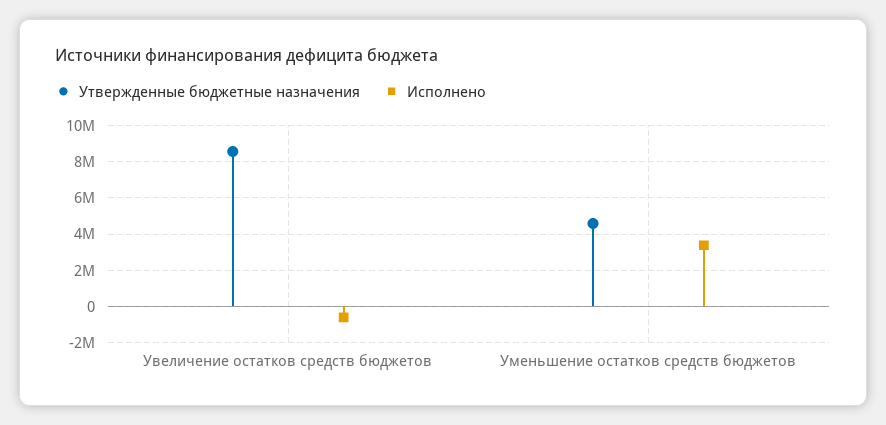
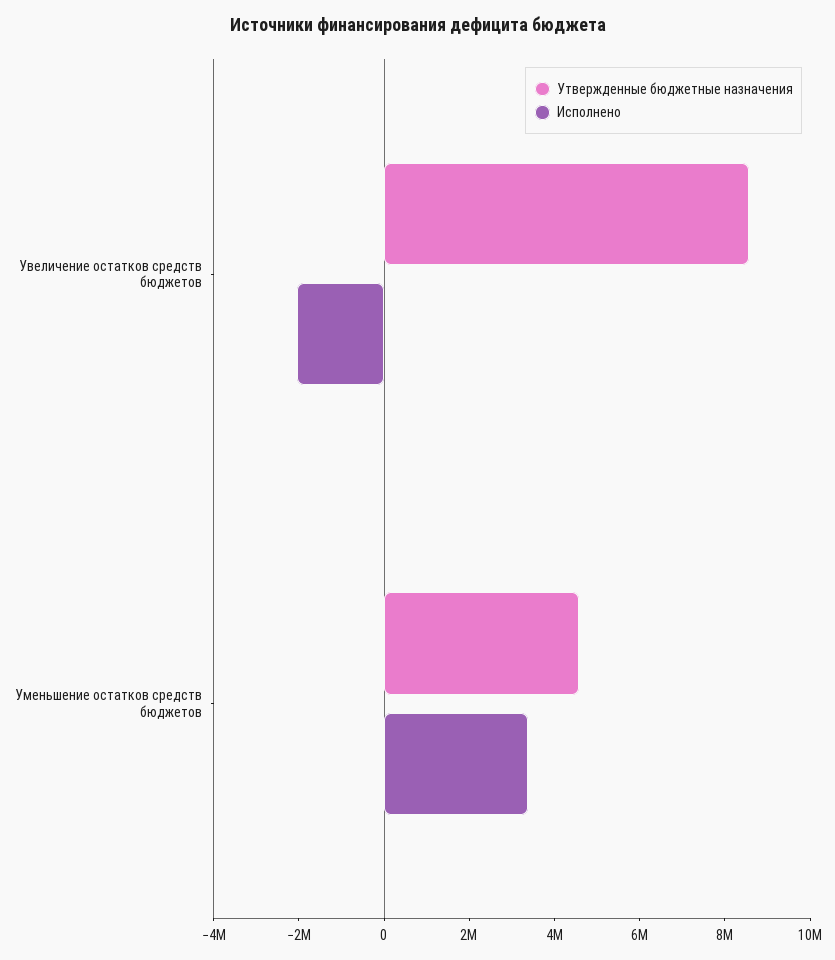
  {
    "Утвержденные бюджетные назначения": {
      "Увеличение остатков средств бюджетов": 8500000,
      "Уменьшение остатков средств бюджетов": 4500000
    },
    "Исполнено": {
-     "Увеличение остатков средств бюджетов": -500000,
+     "Увеличение остатков средств бюджетов": -2000000,
      "Уменьшение остатков средств бюджетов": 3500000
    }
  }

